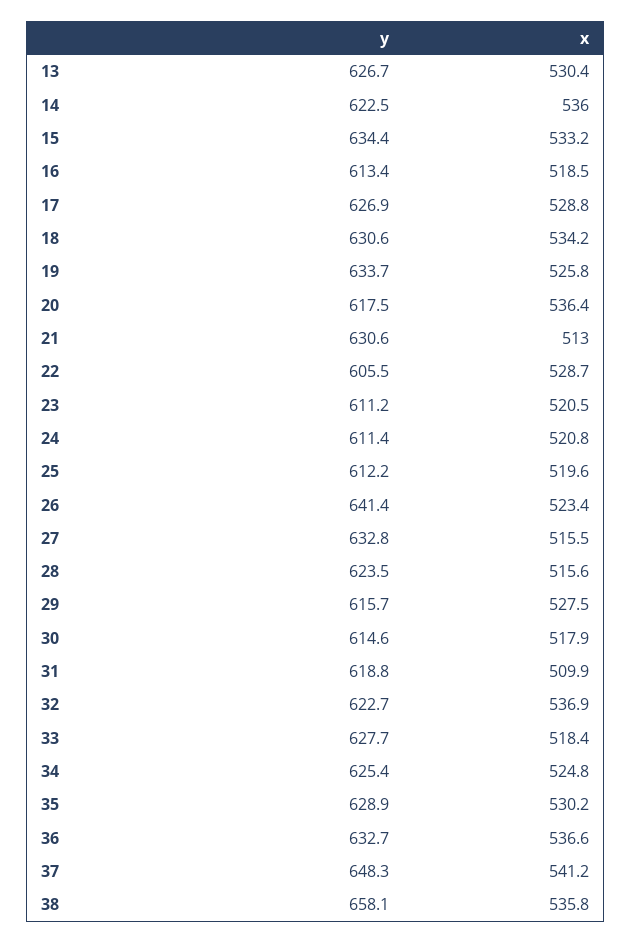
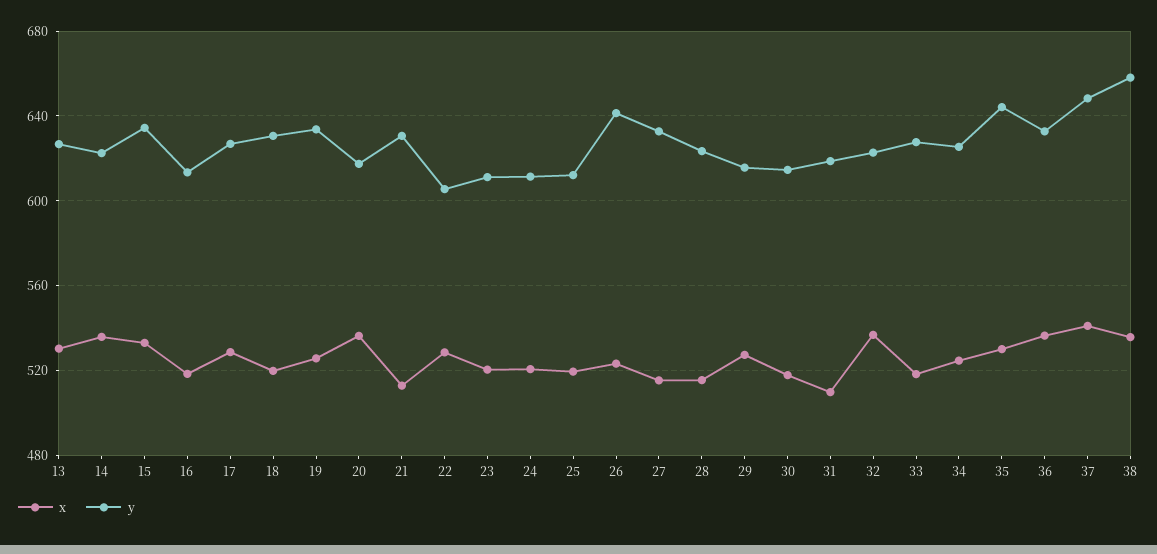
  {
    "y": {
      "13": 626.7,
      "14": 622.5,
      "15": 634.4,
      "16": 613.4,
      "17": 626.9,
      "18": 630.6,
      "19": 633.7,
      "20": 617.5,
      "21": 630.6,
      "22": 605.5,
      "23": 611.2,
      "24": 611.4,
      "25": 612.2,
      "26": 641.4,
      "27": 632.8,
      "28": 623.5,
      "29": 615.7,
      "30": 614.6,
      "31": 618.8,
      "32": 622.7,
      "33": 627.7,
      "34": 625.4,
-     "35": 628.9,
+     "35": 645,
      "36": 632.7,
      "37": 648.3,
      "38": 658.1
    },
    "x": {
      "13": 530.4,
      "14": 536,
      "15": 533.2,
      "16": 518.5,
      "17": 528.8,
-     "18": 534.2,
+     "18": 520,
      "19": 525.8,
      "20": 536.4,
      "21": 513,
      "22": 528.7,
      "23": 520.5,
      "24": 520.8,
      "25": 519.6,
      "26": 523.4,
      "27": 515.5,
      "28": 515.6,
      "29": 527.5,
      "30": 517.9,
      "31": 509.9,
      "32": 536.9,
      "33": 518.4,
      "34": 524.8,
      "35": 530.2,
      "36": 536.6,
      "37": 541.2,
      "38": 535.8
    }
  }

